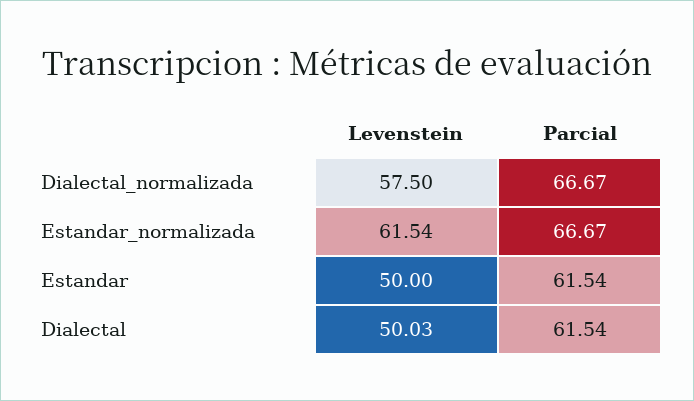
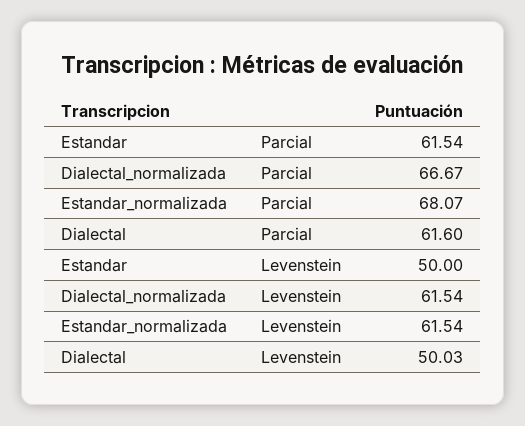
  {
    "Levenstein": {
-     "Dialectal_normalizada": 57.5,
+     "Dialectal_normalizada": 61.54,
      "Estandar_normalizada": 61.54,
      "Estandar": 50,
      "Dialectal": 50.03
    },
    "Parcial": {
      "Dialectal_normalizada": 66.67,
-     "Estandar_normalizada": 66.67,
+     "Estandar_normalizada": 68.07,
      "Estandar": 61.54,
-     "Dialectal": 61.54
+     "Dialectal": 61.6
    }
  }

